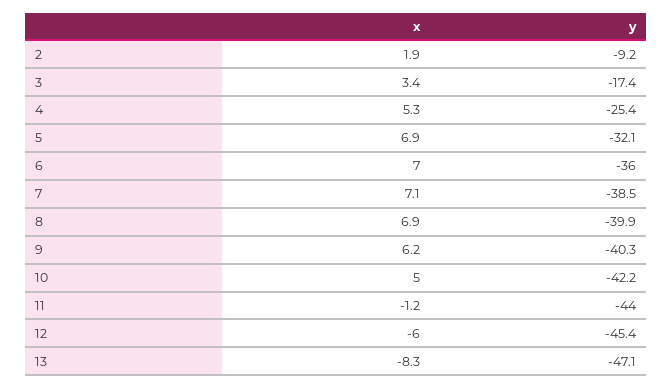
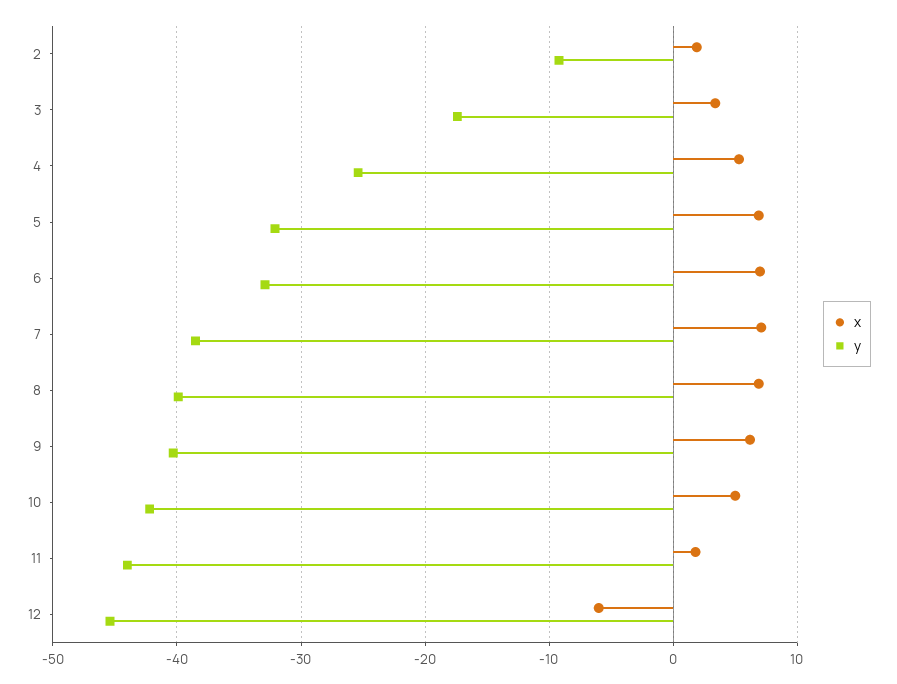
  {
    "x": {
      "2": 1.9,
      "3": 3.4,
      "4": 5.3,
      "5": 6.9,
      "6": 7,
      "7": 7.1,
      "8": 6.9,
      "9": 6.2,
      "10": 5,
-     "11": -1.2,
+     "11": 2,
-     "12": -6,
+     "12": -6
-     "13": -8.3
    },
    "y": {
      "2": -9.2,
      "3": -17.4,
      "4": -25.4,
      "5": -32.1,
-     "6": -36,
+     "6": -33,
      "7": -38.5,
      "8": -39.9,
      "9": -40.3,
      "10": -42.2,
      "11": -44,
-     "12": -45.4,
+     "12": -45.4
-     "13": -47.1
    }
  }

